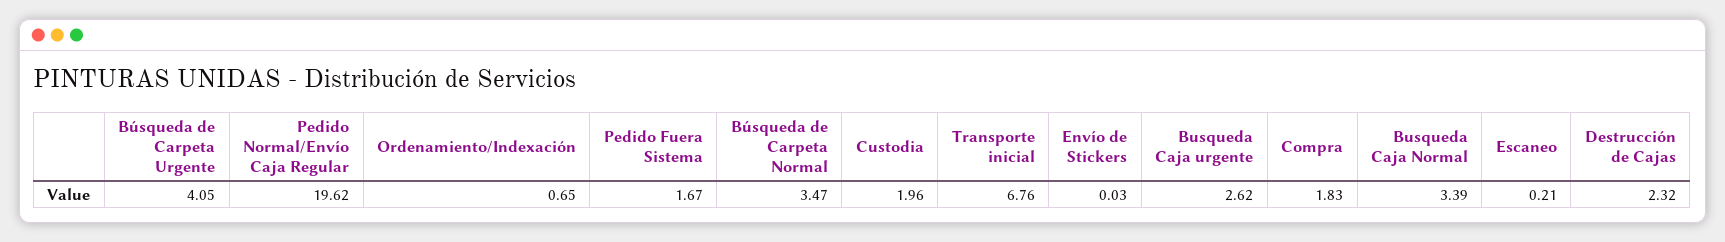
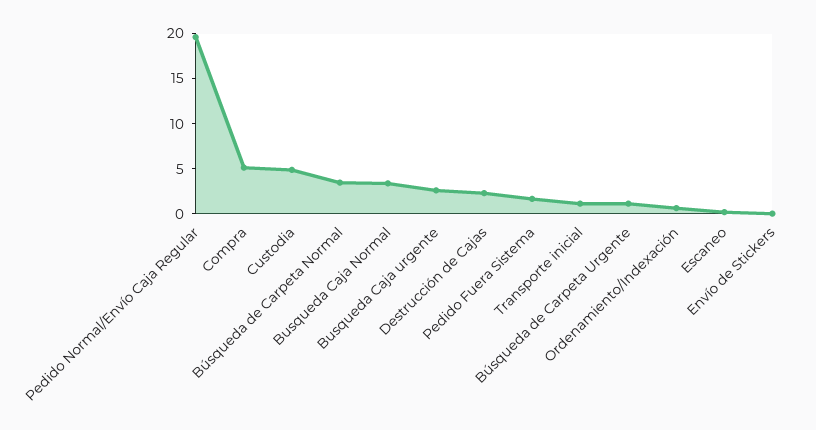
  {
-   "Búsqueda de Carpeta Urgente": 4.05,
+   "Búsqueda de Carpeta Urgente": 1,
    "Pedido Normal/Envío Caja Regular": 19.62,
    "Ordenamiento/Indexación": 0.65,
    "Pedido Fuera Sistema": 1.67,
    "Búsqueda de Carpeta Normal": 3.47,
-   "Custodia": 1.96,
+   "Custodia": 5,
-   "Transporte inicial": 6.76,
+   "Transporte inicial": 1,
    "Envío de Stickers": 0.03,
    "Busqueda Caja urgente": 2.62,
-   "Compra": 1.83,
+   "Compra": 5,
    "Busqueda Caja Normal": 3.39,
    "Escaneo": 0.21,
    "Destrucción de Cajas": 2.32
  }

